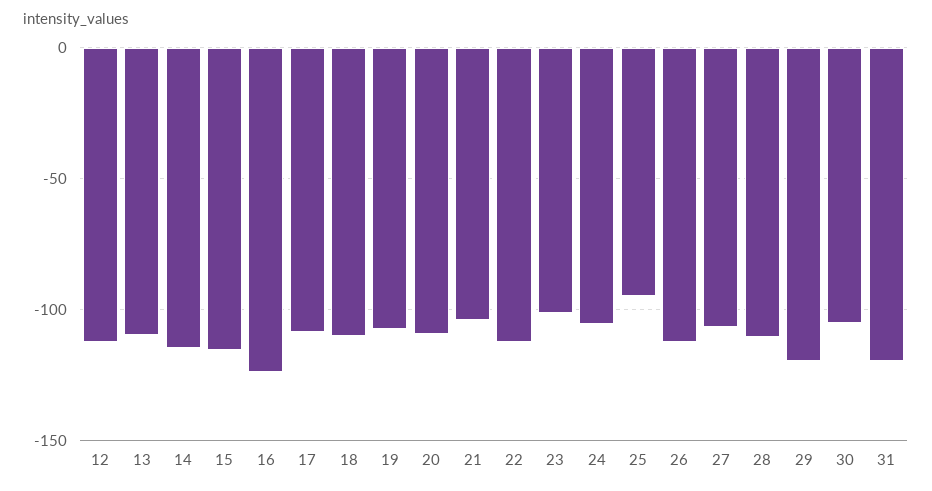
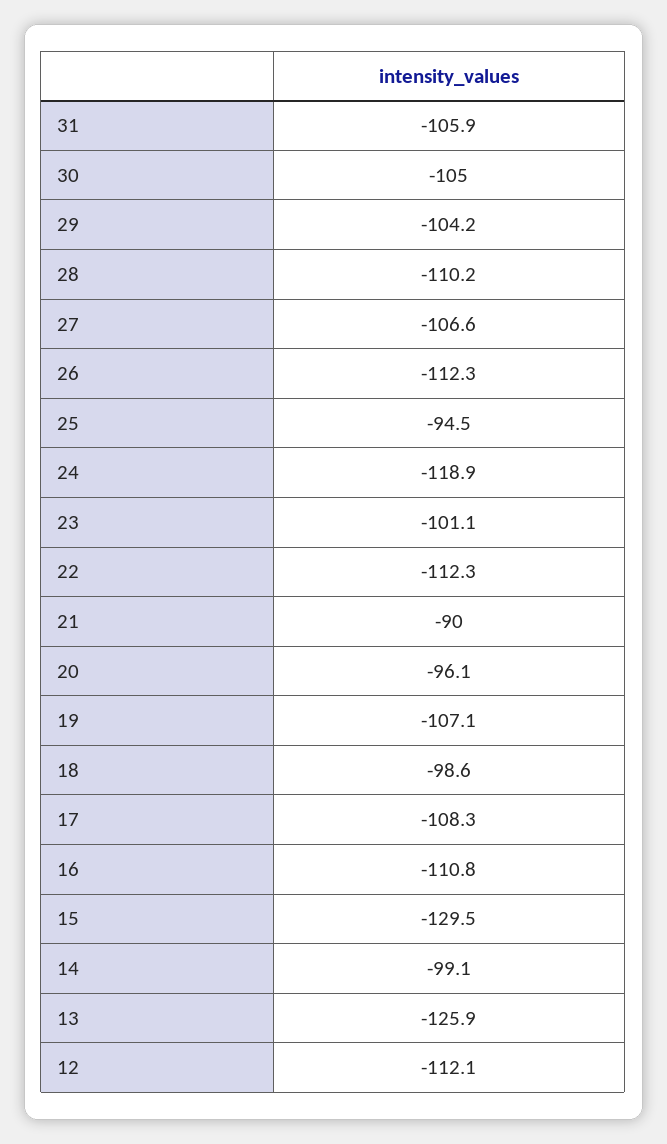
  {
    "12": -112.1,
-   "13": -110,
+   "13": -125.9,
-   "14": -115,
+   "14": -99.1,
-   "15": -115,
+   "15": -129.5,
-   "16": -125,
+   "16": -110.8,
    "17": -108.3,
-   "18": -110,
+   "18": -98.6,
    "19": -107.1,
-   "20": -110,
+   "20": -96.1,
-   "21": -105,
+   "21": -90,
    "22": -112.3,
    "23": -101.1,
-   "24": -105,
+   "24": -118.9,
    "25": -94.5,
    "26": -112.3,
    "27": -106.6,
    "28": -110.2,
-   "29": -120,
+   "29": -104.2,
    "30": -105,
-   "31": -120
+   "31": -105.9
  }

